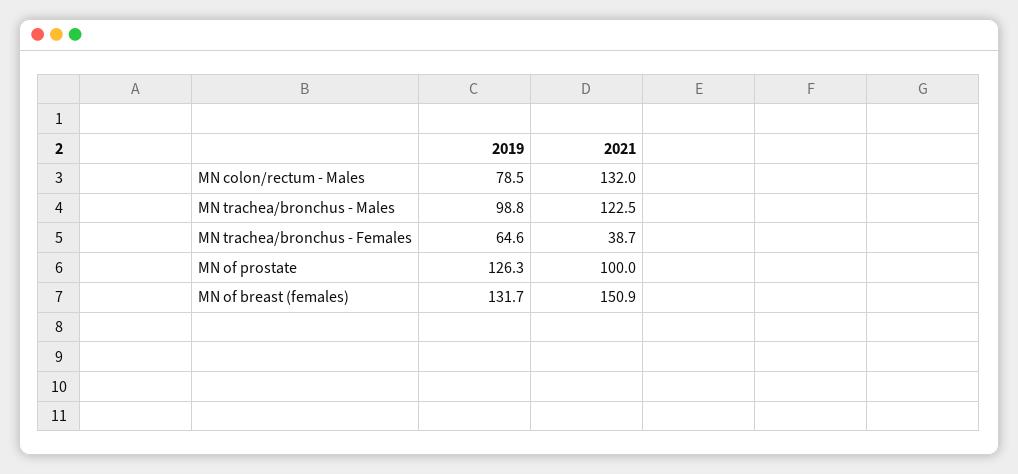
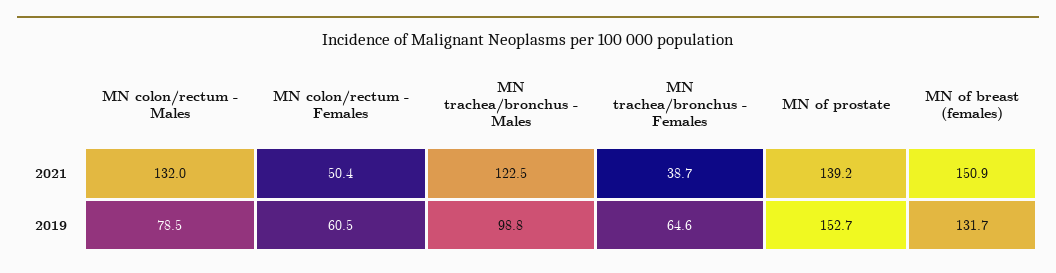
  {
    "2019": {
      "MN colon/rectum - Males": 78.5,
      "MN trachea/bronchus - Males": 98.8,
      "MN trachea/bronchus - Females": 64.6,
-     "MN of prostate": 126.3,
+     "MN of prostate": 152.7,
-     "MN of breast (females)": 131.7
+     "MN of breast (females)": 131.7,
+     "MN colon/rectum - Females": 60.5
    },
    "2021": {
      "MN colon/rectum - Males": 132,
      "MN trachea/bronchus - Males": 122.5,
      "MN trachea/bronchus - Females": 38.7,
-     "MN of prostate": 100,
+     "MN of prostate": 139.2,
-     "MN of breast (females)": 150.9
+     "MN of breast (females)": 150.9,
+     "MN colon/rectum - Females": 50.4
    }
  }

